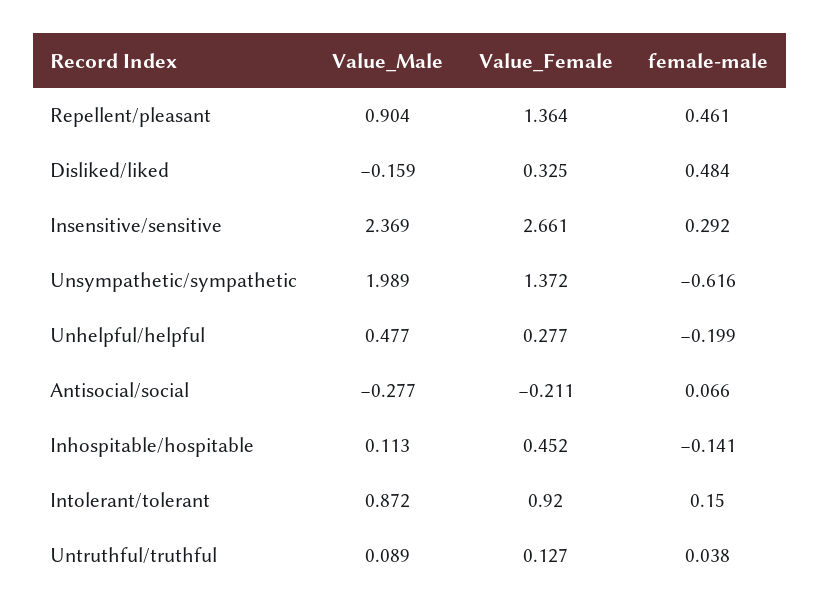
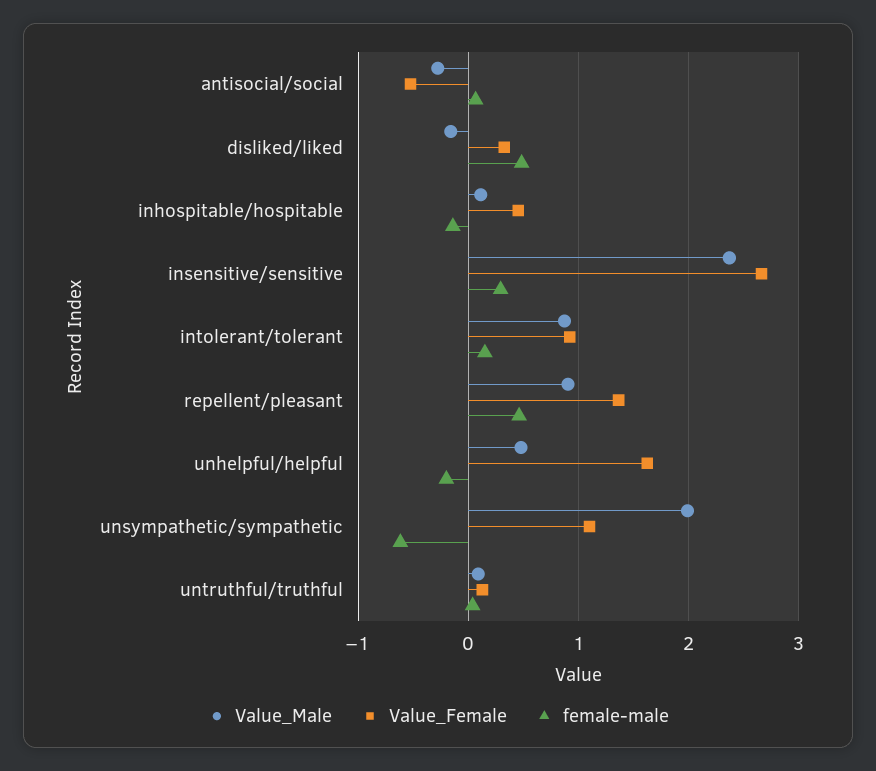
  {
    "Value_Male": {
      "Repellent/pleasant": 0.904,
      "Disliked/liked": -0.159,
      "Insensitive/sensitive": 2.369,
      "Unsympathetic/sympathetic": 1.989,
      "Unhelpful/helpful": 0.477,
      "Antisocial/social": -0.277,
      "Inhospitable/hospitable": 0.113,
      "Intolerant/tolerant": 0.872,
      "Untruthful/truthful": 0.089
    },
    "Value_Female": {
      "Repellent/pleasant": 1.364,
      "Disliked/liked": 0.325,
      "Insensitive/sensitive": 2.661,
-     "Unsympathetic/sympathetic": 1.372,
+     "Unsympathetic/sympathetic": 1.1,
-     "Unhelpful/helpful": 0.277,
+     "Unhelpful/helpful": 1.6,
-     "Antisocial/social": -0.211,
+     "Antisocial/social": -0.5,
      "Inhospitable/hospitable": 0.452,
      "Intolerant/tolerant": 0.92,
      "Untruthful/truthful": 0.127
    },
    "female-male": {
      "Repellent/pleasant": 0.461,
      "Disliked/liked": 0.484,
      "Insensitive/sensitive": 0.292,
      "Unsympathetic/sympathetic": -0.616,
      "Unhelpful/helpful": -0.199,
      "Antisocial/social": 0.066,
      "Inhospitable/hospitable": -0.141,
      "Intolerant/tolerant": 0.15,
      "Untruthful/truthful": 0.038
    }
  }

